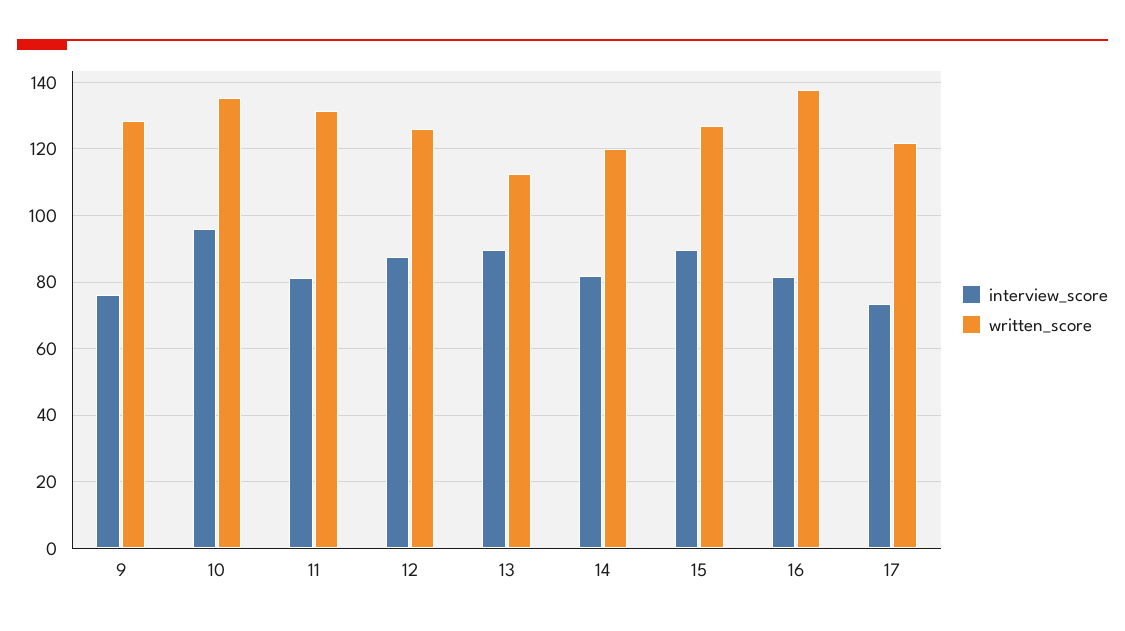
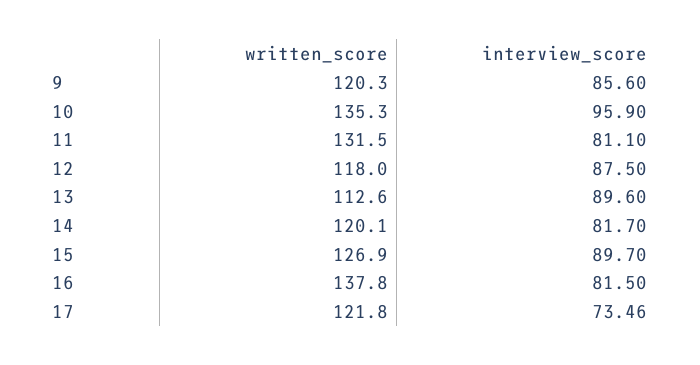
  {
    "interview_score": {
-     "9": 76,
+     "9": 85.6,
      "10": 95.9,
      "11": 81.1,
      "12": 87.5,
      "13": 89.6,
      "14": 81.7,
      "15": 89.7,
      "16": 81.5,
      "17": 73.46
    },
    "written_score": {
-     "9": 128,
+     "9": 120.3,
      "10": 135.3,
      "11": 131.5,
-     "12": 126,
+     "12": 118,
      "13": 112.6,
      "14": 120.1,
      "15": 126.9,
      "16": 137.8,
      "17": 121.8
    }
  }

